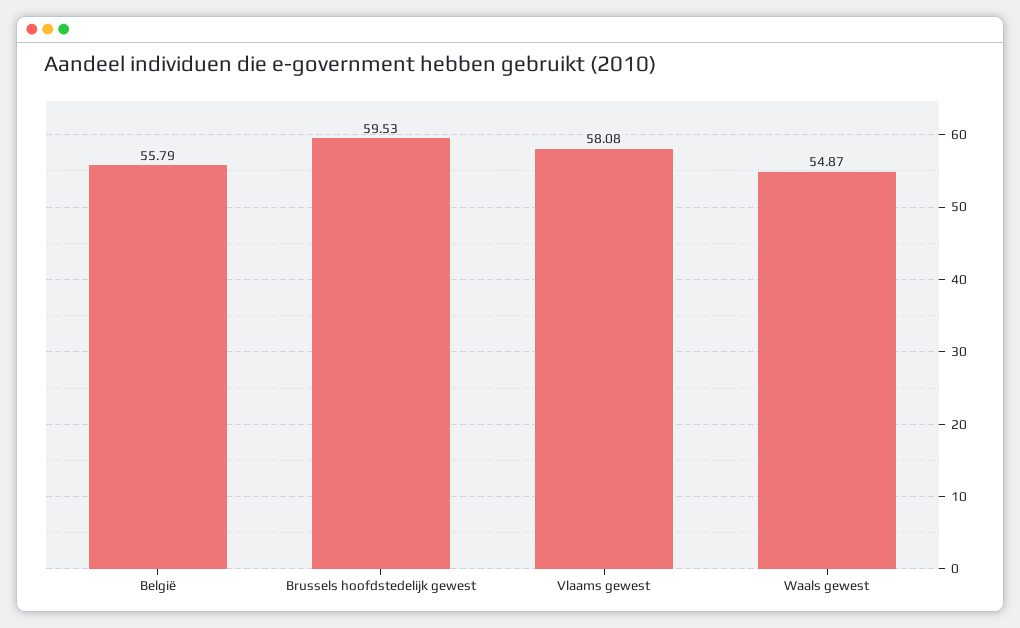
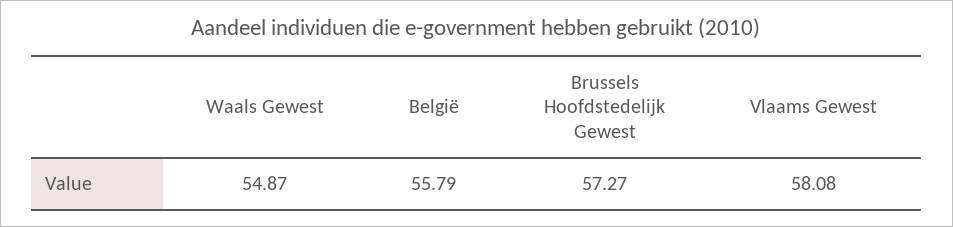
  {
    "België": 55.79,
-   "Brussels hoofdstedelijk gewest": 59.53,
+   "Brussels hoofdstedelijk gewest": 57.27,
    "Vlaams gewest": 58.08,
    "Waals gewest": 54.87
  }

